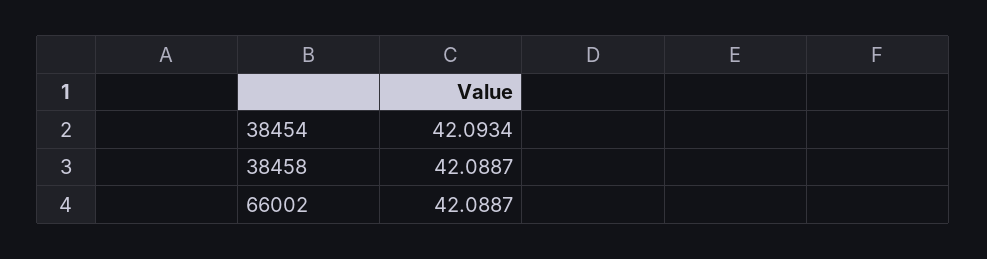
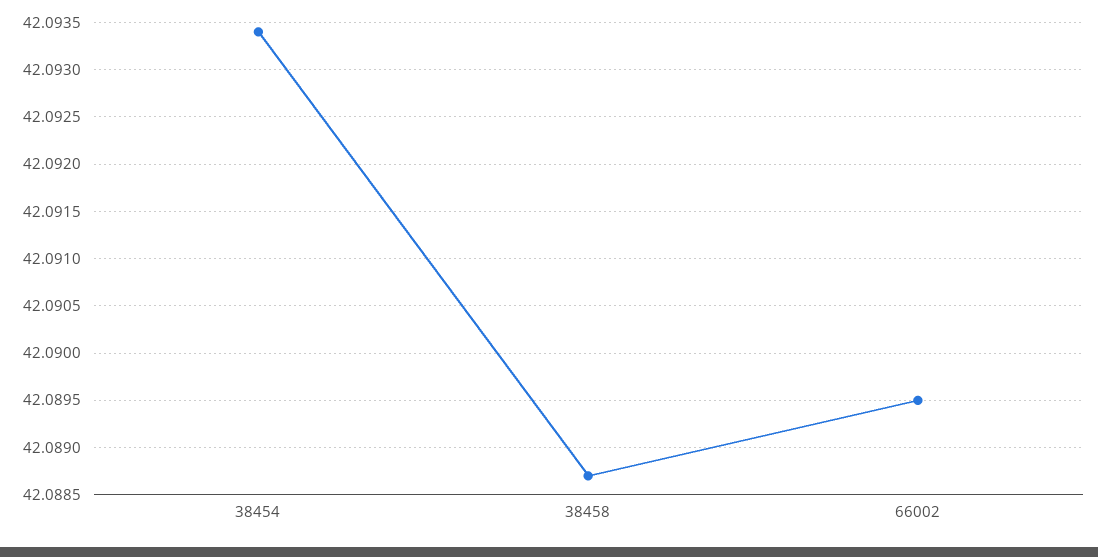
  {
    "38454": 42.0934,
    "38458": 42.0887,
-   "66002": 42.0887
+   "66002": 42.0895
  }

